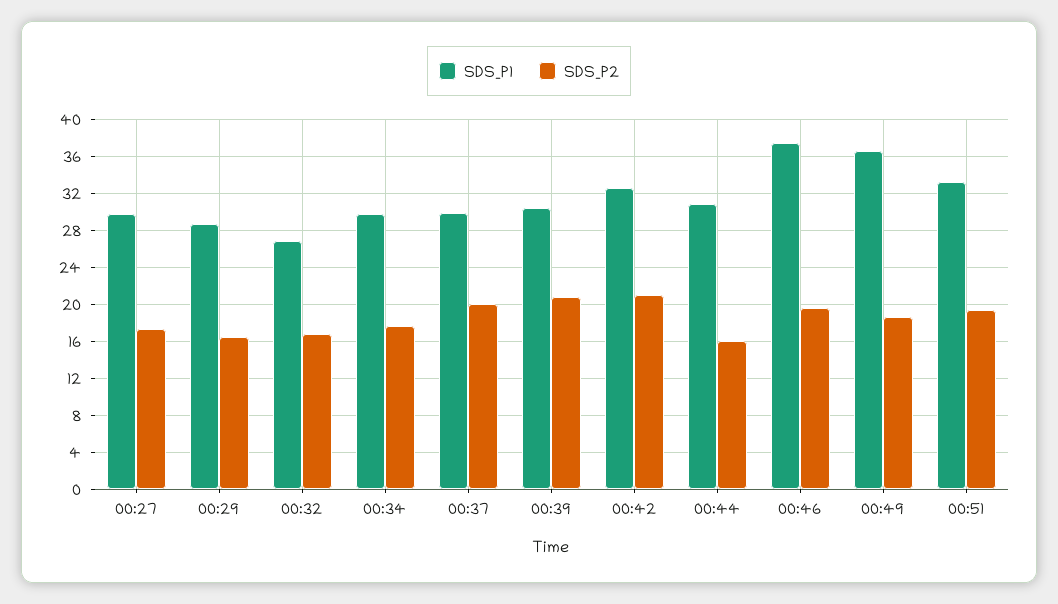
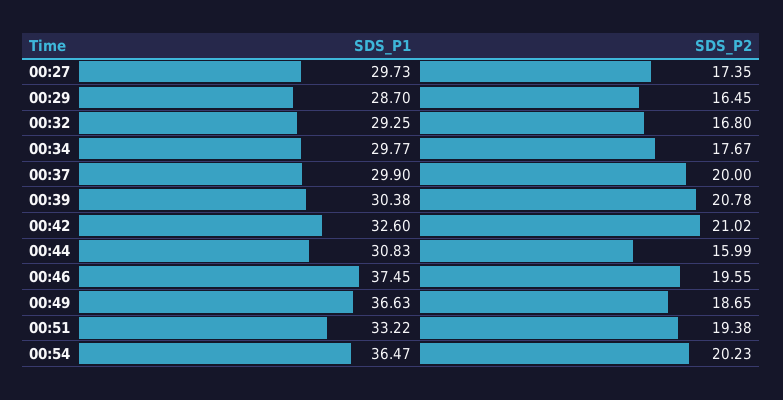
  {
    "SDS_P1": {
      "00:27": 29.73,
      "00:29": 28.7,
-     "00:32": 27,
+     "00:32": 29.25,
      "00:34": 29.77,
      "00:37": 29.9,
      "00:39": 30.38,
      "00:42": 32.6,
      "00:44": 30.83,
      "00:46": 37.45,
      "00:49": 36.63,
-     "00:51": 33.22
+     "00:51": 33.22,
+     "00:54": 36.47
    },
    "SDS_P2": {
      "00:27": 17.35,
      "00:29": 16.45,
      "00:32": 16.8,
      "00:34": 17.67,
      "00:37": 20,
      "00:39": 20.78,
      "00:42": 21.02,
      "00:44": 15.99,
      "00:46": 19.55,
      "00:49": 18.65,
-     "00:51": 19.38
+     "00:51": 19.38,
+     "00:54": 20.23
    }
  }

